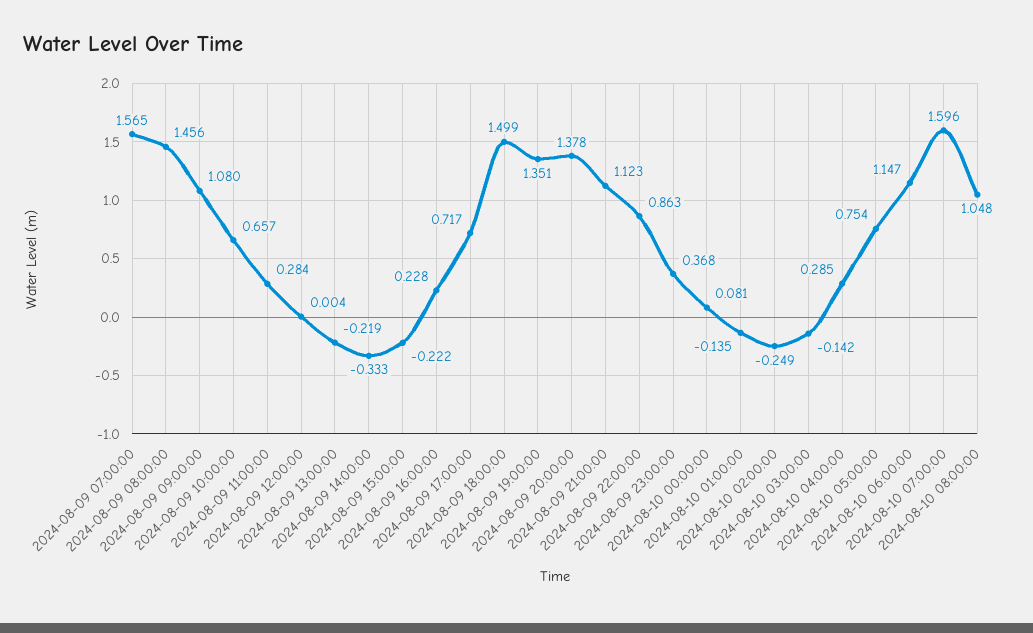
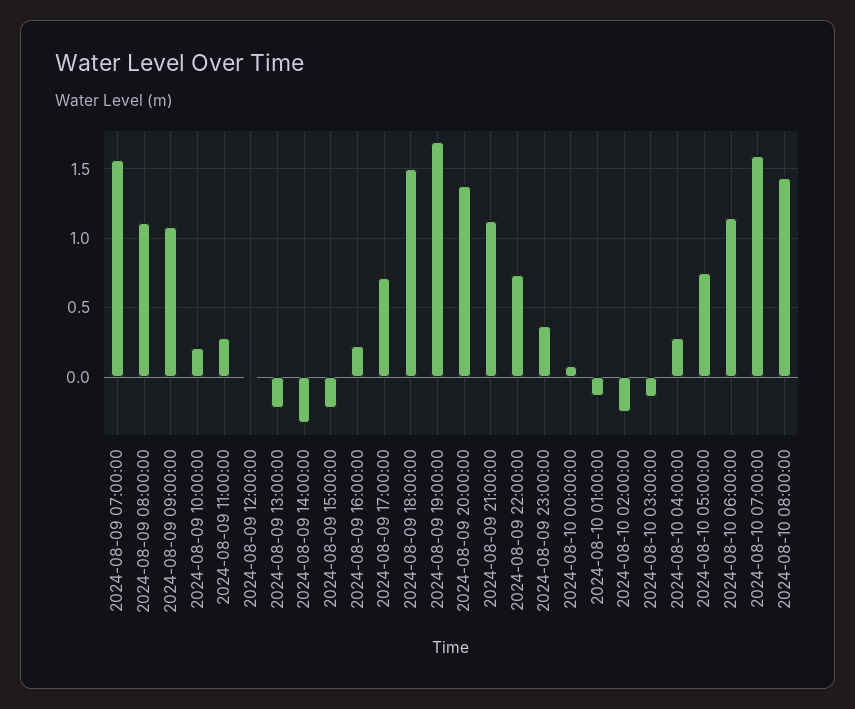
  {
    "2024-08-09 07:00:00": 1.565,
-   "2024-08-09 08:00:00": 1.456,
+   "2024-08-09 08:00:00": 1.1,
    "2024-08-09 09:00:00": 1.08,
-   "2024-08-09 10:00:00": 0.657,
+   "2024-08-09 10:00:00": 0.2,
    "2024-08-09 11:00:00": 0.284,
    "2024-08-09 12:00:00": 0.004,
    "2024-08-09 13:00:00": -0.219,
    "2024-08-09 14:00:00": -0.333,
    "2024-08-09 15:00:00": -0.222,
    "2024-08-09 16:00:00": 0.228,
    "2024-08-09 17:00:00": 0.717,
    "2024-08-09 18:00:00": 1.499,
-   "2024-08-09 19:00:00": 1.351,
+   "2024-08-09 19:00:00": 1.7,
    "2024-08-09 20:00:00": 1.378,
    "2024-08-09 21:00:00": 1.123,
-   "2024-08-09 22:00:00": 0.863,
+   "2024-08-09 22:00:00": 0.75,
    "2024-08-09 23:00:00": 0.368,
    "2024-08-10 00:00:00": 0.081,
    "2024-08-10 01:00:00": -0.135,
    "2024-08-10 02:00:00": -0.249,
    "2024-08-10 03:00:00": -0.142,
    "2024-08-10 04:00:00": 0.285,
    "2024-08-10 05:00:00": 0.754,
    "2024-08-10 06:00:00": 1.147,
    "2024-08-10 07:00:00": 1.596,
-   "2024-08-10 08:00:00": 1.048
+   "2024-08-10 08:00:00": 1.45
  }

